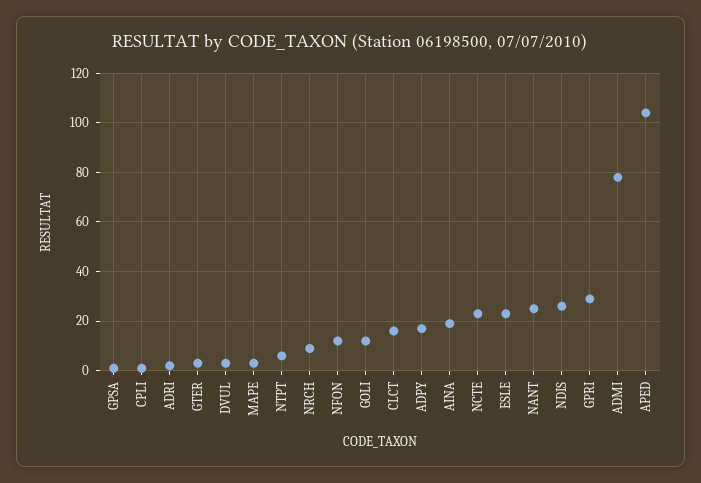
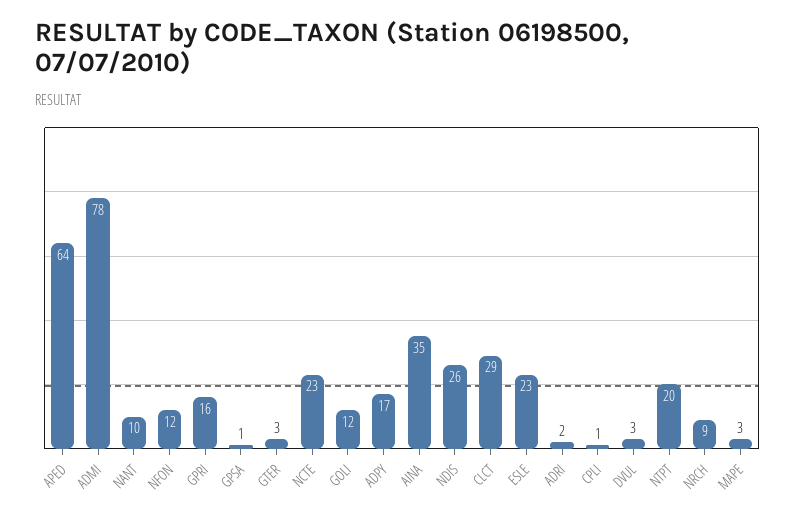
  {
    "GPSA": 1,
    "CPLI": 1,
    "ADRI": 2,
    "GTER": 3,
    "DVUL": 3,
    "MAPE": 3,
-   "NTPT": 5,
+   "NTPT": 20,
    "NRCH": 9,
    "NFON": 12,
    "GOLI": 12,
-   "CLCT": 15,
+   "CLCT": 29,
    "ADPY": 17,
-   "AINA": 20,
+   "AINA": 35,
    "NCTE": 23,
    "ESLE": 23,
-   "NANT": 25,
+   "NANT": 10,
    "NDIS": 26,
-   "GPRI": 30,
+   "GPRI": 16,
    "ADMI": 78,
-   "APED": 105
+   "APED": 64
  }

